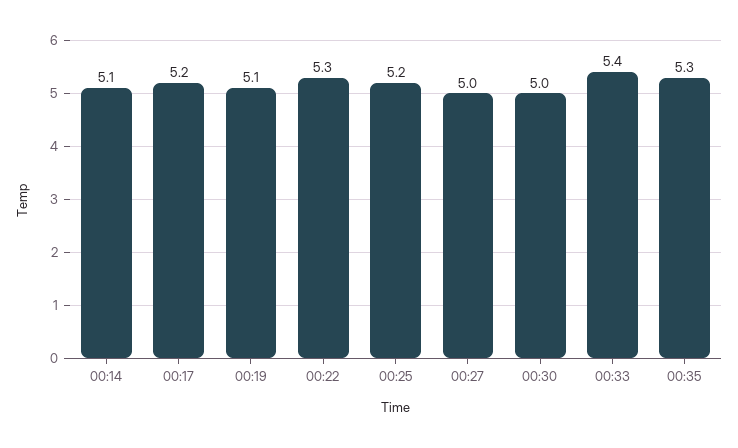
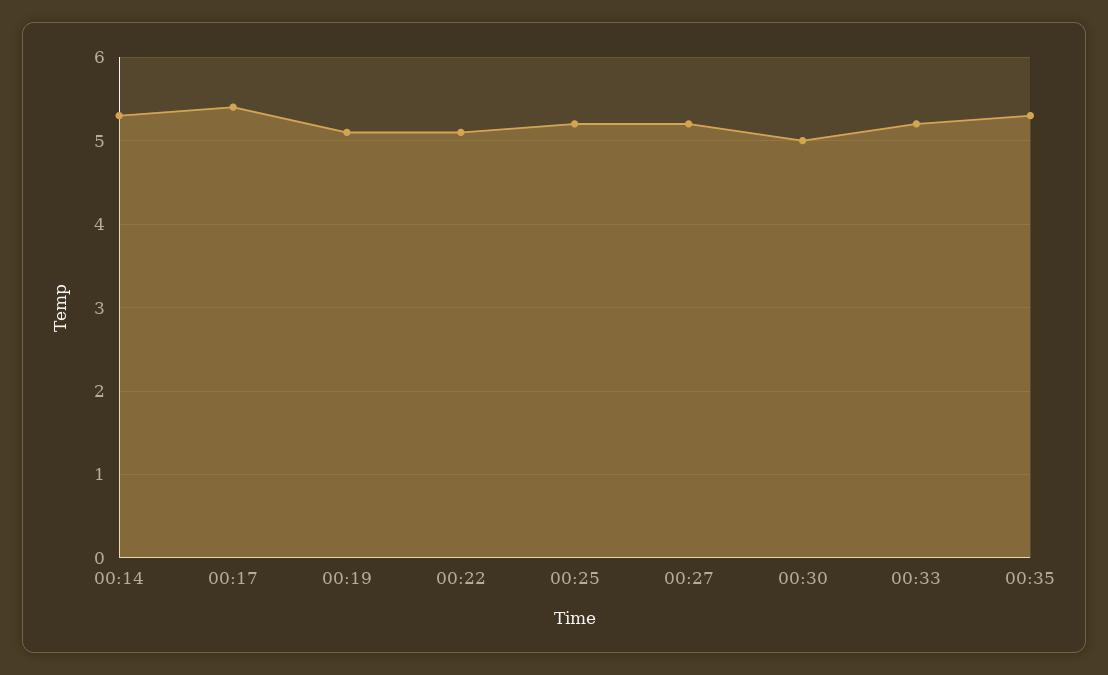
  {
-   "00:14": 5.1,
+   "00:14": 5.3,
-   "00:17": 5.2,
+   "00:17": 5.4,
    "00:19": 5.1,
-   "00:22": 5.3,
+   "00:22": 5.1,
    "00:25": 5.2,
-   "00:27": 5,
+   "00:27": 5.2,
    "00:30": 5,
-   "00:33": 5.4,
+   "00:33": 5.2,
    "00:35": 5.3
  }

